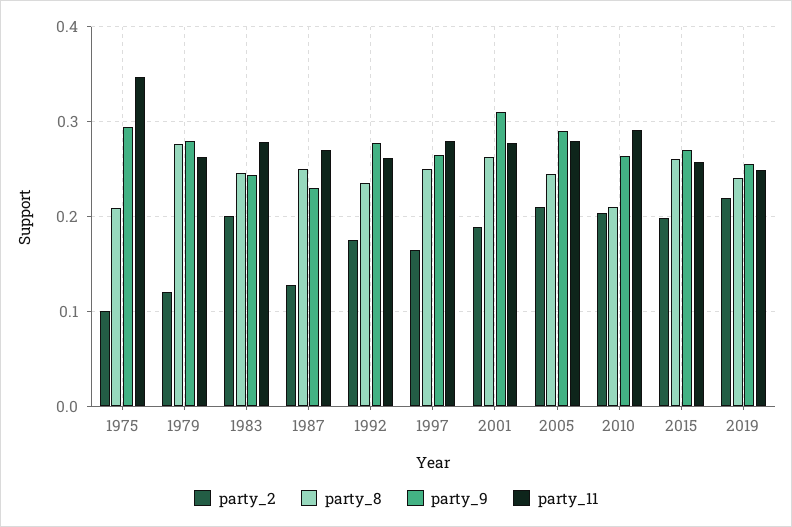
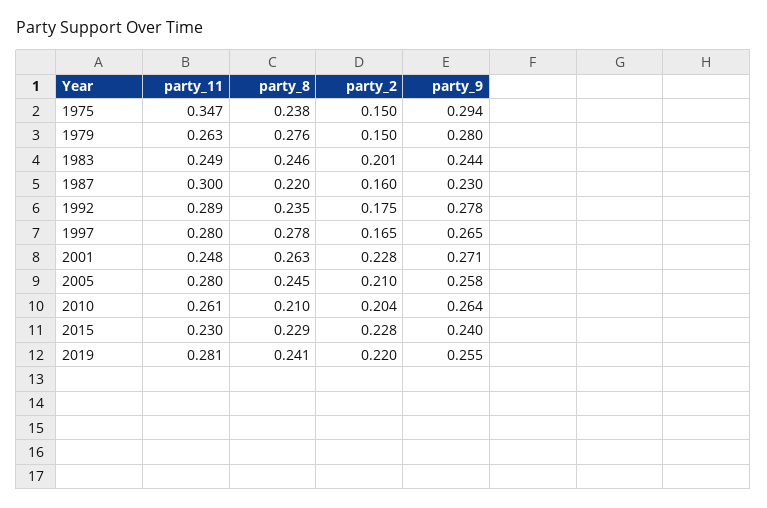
  {
    "party_2": {
-     "1975": 0.1,
+     "1975": 0.15,
-     "1979": 0.12,
+     "1979": 0.15,
      "1983": 0.201,
-     "1987": 0.13,
+     "1987": 0.16,
      "1992": 0.175,
      "1997": 0.165,
-     "2001": 0.19,
+     "2001": 0.228,
      "2005": 0.21,
      "2010": 0.204,
-     "2015": 0.2,
+     "2015": 0.228,
      "2019": 0.22
    },
    "party_8": {
-     "1975": 0.21,
+     "1975": 0.238,
      "1979": 0.276,
      "1983": 0.246,
-     "1987": 0.25,
+     "1987": 0.22,
      "1992": 0.235,
-     "1997": 0.25,
+     "1997": 0.278,
      "2001": 0.263,
      "2005": 0.245,
      "2010": 0.21,
-     "2015": 0.26,
+     "2015": 0.229,
      "2019": 0.241
    },
    "party_9": {
      "1975": 0.294,
      "1979": 0.28,
      "1983": 0.244,
      "1987": 0.23,
      "1992": 0.278,
      "1997": 0.265,
-     "2001": 0.31,
+     "2001": 0.271,
-     "2005": 0.29,
+     "2005": 0.258,
      "2010": 0.264,
-     "2015": 0.27,
+     "2015": 0.24,
      "2019": 0.255
    },
    "party_11": {
      "1975": 0.347,
      "1979": 0.263,
-     "1983": 0.28,
+     "1983": 0.249,
-     "1987": 0.27,
+     "1987": 0.3,
-     "1992": 0.26,
+     "1992": 0.289,
      "1997": 0.28,
-     "2001": 0.28,
+     "2001": 0.248,
      "2005": 0.28,
-     "2010": 0.29,
+     "2010": 0.261,
-     "2015": 0.26,
+     "2015": 0.23,
-     "2019": 0.25
+     "2019": 0.281
    }
  }

